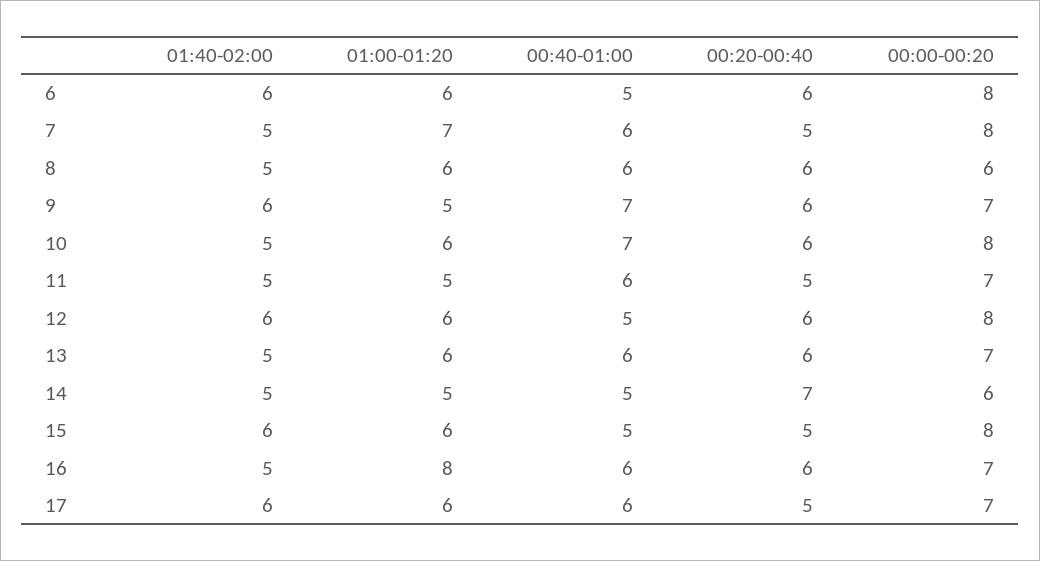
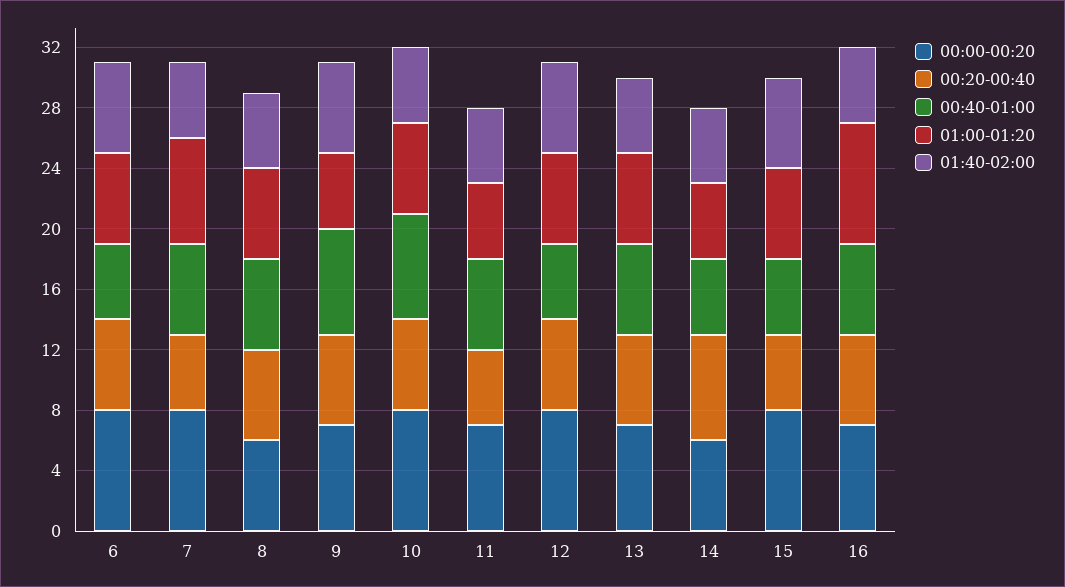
  {
    "01:40-02:00": {
      "6": 6,
      "7": 5,
      "8": 5,
      "9": 6,
      "10": 5,
      "11": 5,
      "12": 6,
      "13": 5,
      "14": 5,
      "15": 6,
-     "16": 5,
+     "16": 5
-     "17": 6
    },
    "01:00-01:20": {
      "6": 6,
      "7": 7,
      "8": 6,
      "9": 5,
      "10": 6,
      "11": 5,
      "12": 6,
      "13": 6,
      "14": 5,
      "15": 6,
-     "16": 8,
+     "16": 8
-     "17": 6
    },
    "00:40-01:00": {
      "6": 5,
      "7": 6,
      "8": 6,
      "9": 7,
      "10": 7,
      "11": 6,
      "12": 5,
      "13": 6,
      "14": 5,
      "15": 5,
-     "16": 6,
+     "16": 6
-     "17": 6
    },
    "00:20-00:40": {
      "6": 6,
      "7": 5,
      "8": 6,
      "9": 6,
      "10": 6,
      "11": 5,
      "12": 6,
      "13": 6,
      "14": 7,
      "15": 5,
-     "16": 6,
+     "16": 6
-     "17": 5
    },
    "00:00-00:20": {
      "6": 8,
      "7": 8,
      "8": 6,
      "9": 7,
      "10": 8,
      "11": 7,
      "12": 8,
      "13": 7,
      "14": 6,
      "15": 8,
-     "16": 7,
+     "16": 7
-     "17": 7
    }
  }

